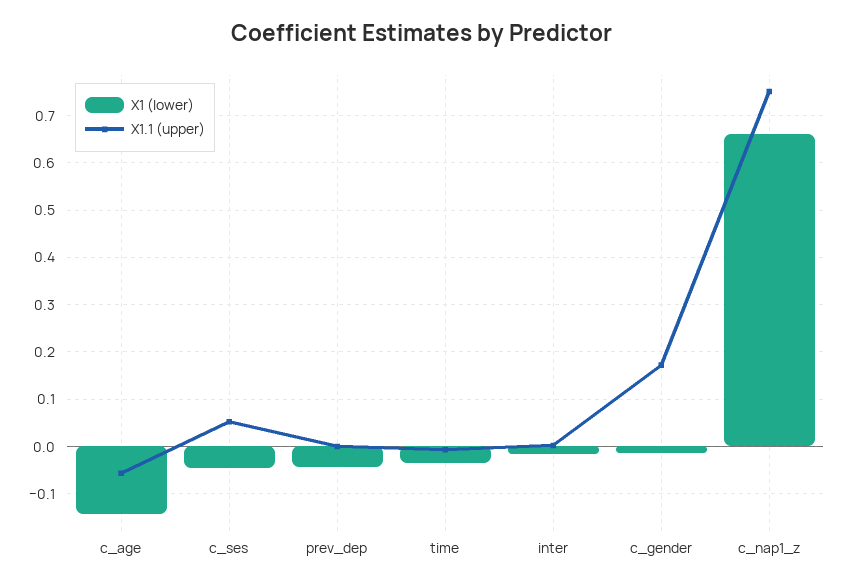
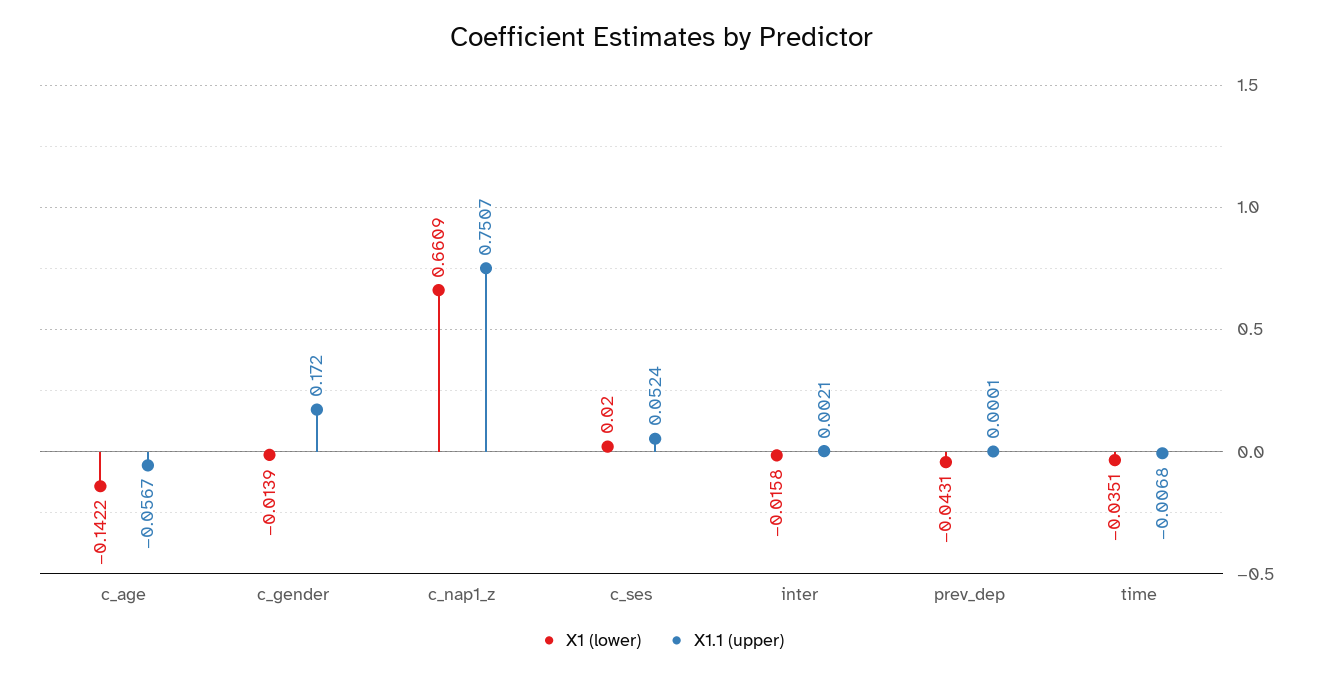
  {
    "X1 (lower)": {
      "c_age": -0.1422,
-     "c_ses": -0.04,
+     "c_ses": 0.02,
      "prev_dep": -0.0431,
      "time": -0.0351,
      "inter": -0.0158,
      "c_gender": -0.0139,
      "c_nap1_z": 0.6609
    },
    "X1.1 (upper)": {
      "c_age": -0.0567,
      "c_ses": 0.0524,
      "prev_dep": 0.0001,
      "time": -0.0068,
      "inter": 0.0021,
      "c_gender": 0.172,
      "c_nap1_z": 0.7507
    }
  }

